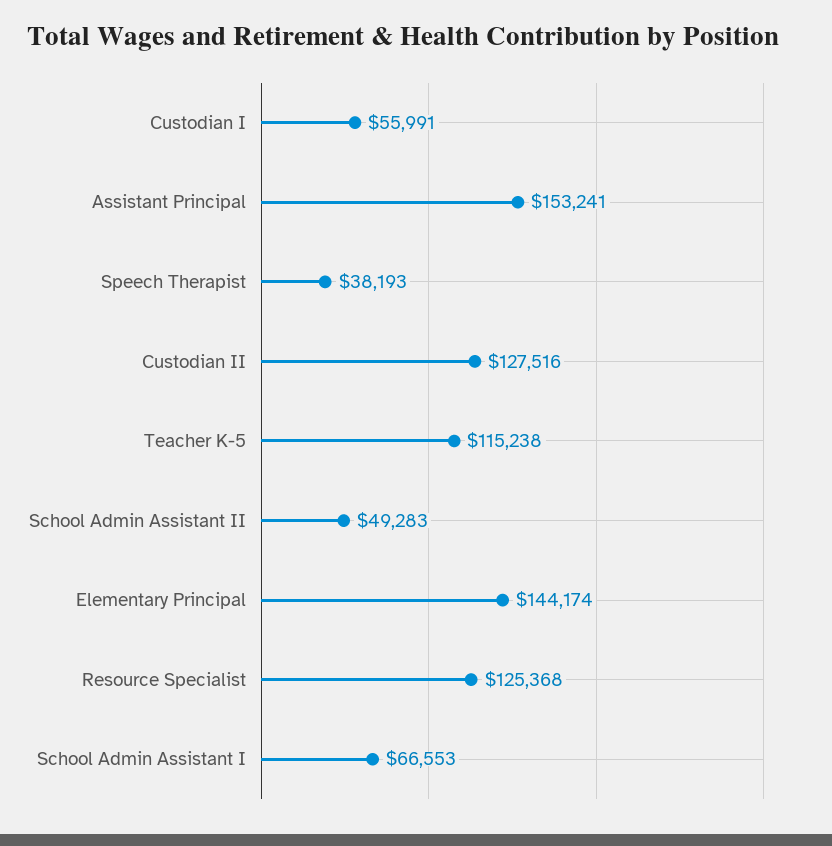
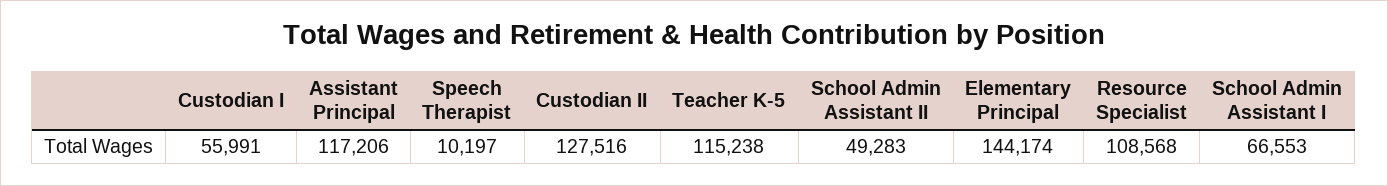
  {
    "Custodian I": 55991,
-   "Assistant Principal": 153241,
+   "Assistant Principal": 117206,
-   "Speech Therapist": 38193,
+   "Speech Therapist": 10197,
    "Custodian II": 127516,
    "Teacher K-5": 115238,
    "School Admin Assistant II": 49283,
    "Elementary Principal": 144174,
-   "Resource Specialist": 125368,
+   "Resource Specialist": 108568,
    "School Admin Assistant I": 66553
  }

